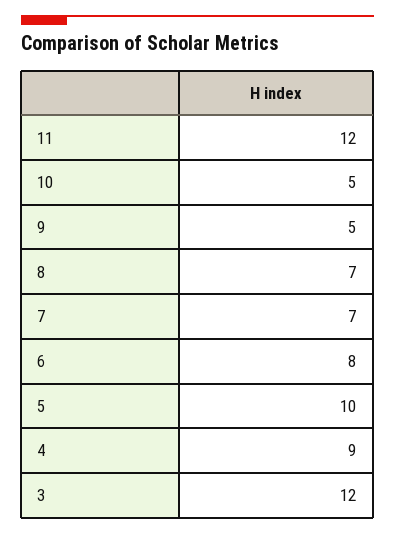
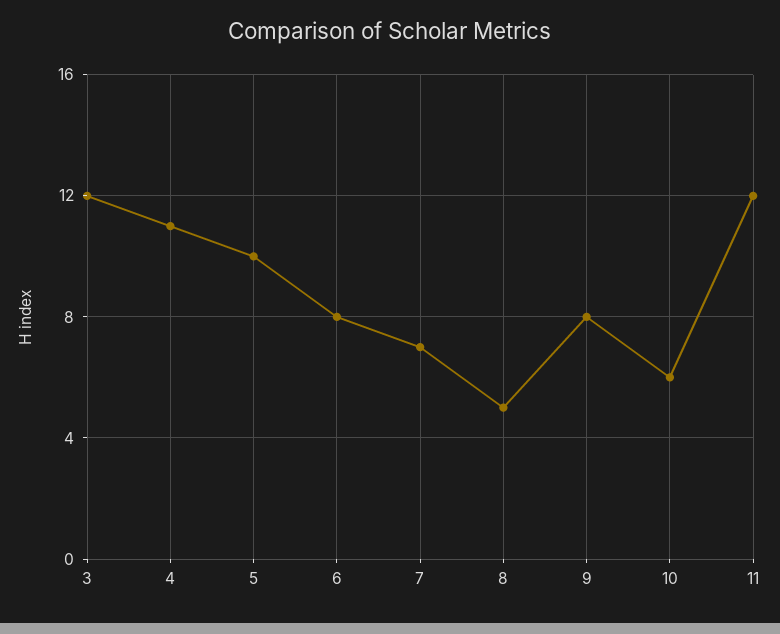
  {
    "11": 12,
-   "10": 5,
+   "10": 6,
-   "9": 5,
+   "9": 8,
-   "8": 7,
+   "8": 5,
    "7": 7,
    "6": 8,
    "5": 10,
-   "4": 9,
+   "4": 11,
    "3": 12
  }

